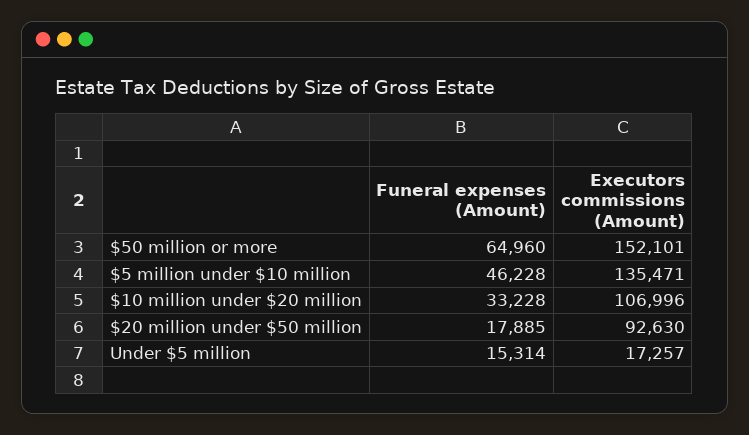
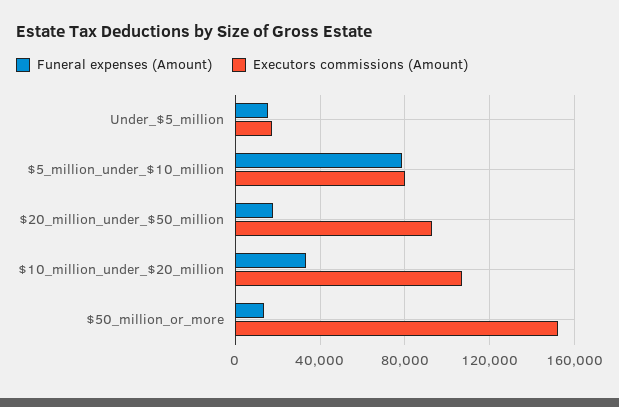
  {
    "Funeral expenses (Amount)": {
-     "$50 million or more": 64960,
+     "$50 million or more": 15000,
-     "$5 million under $10 million": 46228,
+     "$5 million under $10 million": 80000,
      "$10 million under $20 million": 33228,
      "$20 million under $50 million": 17885,
      "Under $5 million": 15314
    },
    "Executors commissions (Amount)": {
      "$50 million or more": 152101,
-     "$5 million under $10 million": 135471,
+     "$5 million under $10 million": 80000,
      "$10 million under $20 million": 106996,
      "$20 million under $50 million": 92630,
      "Under $5 million": 17257
    }
  }

